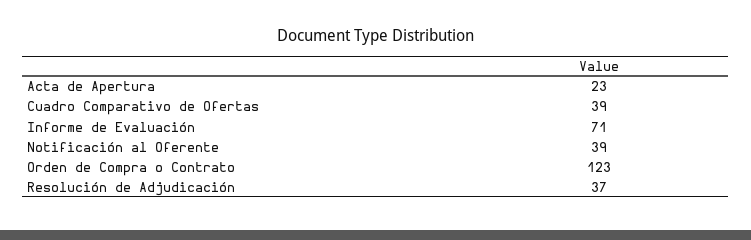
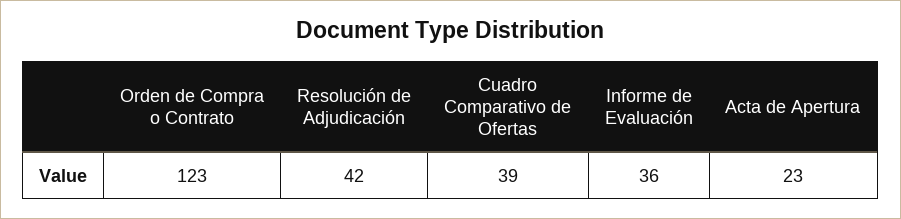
  {
    "Acta de Apertura": 23,
    "Cuadro Comparativo de Ofertas": 39,
-   "Informe de Evaluación": 71,
+   "Informe de Evaluación": 36,
-   "Notificación al Oferente": 39,
    "Orden de Compra o Contrato": 123,
-   "Resolución de Adjudicación": 37
+   "Resolución de Adjudicación": 42
  }

